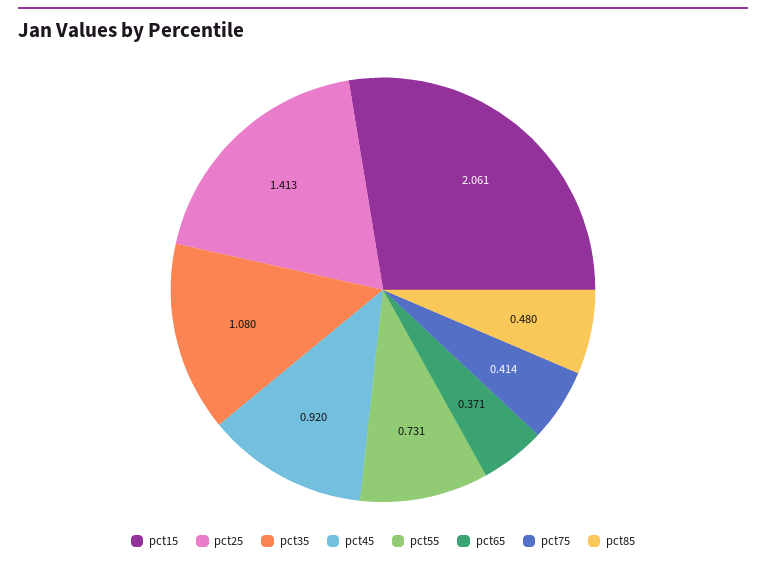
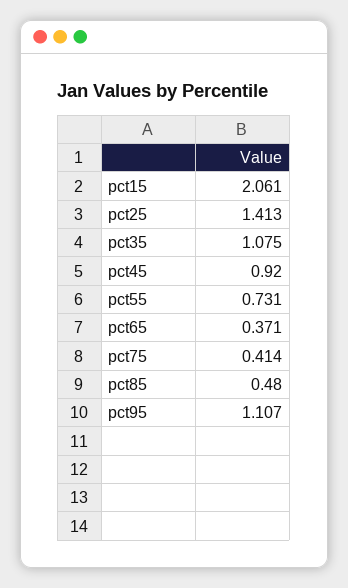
  {
    "pct15": 2.061,
    "pct25": 1.413,
-   "pct35": 1.08,
+   "pct35": 1.075,
    "pct45": 0.92,
    "pct55": 0.731,
    "pct65": 0.371,
    "pct75": 0.414,
-   "pct85": 0.48
+   "pct85": 0.48,
+   "pct95": 1.107
  }

